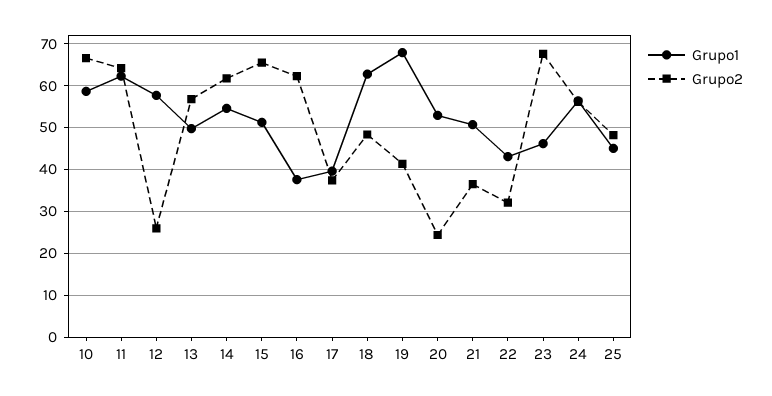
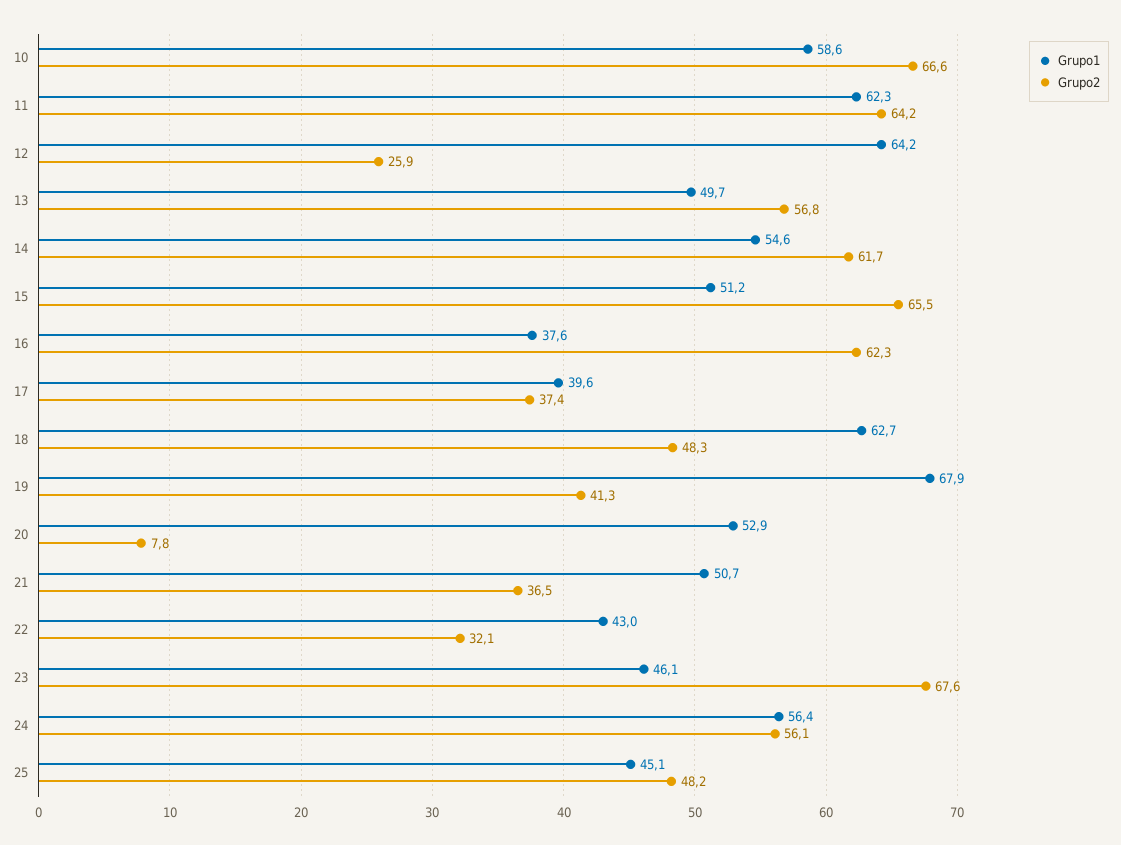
  {
    "Grupo1": {
      "10": 58.6,
      "11": 62.3,
-     "12": 58,
+     "12": 64.2,
      "13": 49.7,
      "14": 54.6,
      "15": 51.2,
      "16": 37.6,
      "17": 39.6,
      "18": 62.7,
      "19": 67.9,
      "20": 52.9,
      "21": 50.7,
      "22": 43,
      "23": 46.1,
      "24": 56.4,
      "25": 45.1
    },
    "Grupo2": {
      "10": 66.6,
      "11": 64.2,
      "12": 25.9,
      "13": 56.8,
      "14": 61.7,
      "15": 65.5,
      "16": 62.3,
      "17": 37.4,
      "18": 48.3,
      "19": 41.3,
-     "20": 24,
+     "20": 7.8,
      "21": 36.5,
      "22": 32.1,
      "23": 67.6,
      "24": 56.1,
      "25": 48.2
    }
  }

